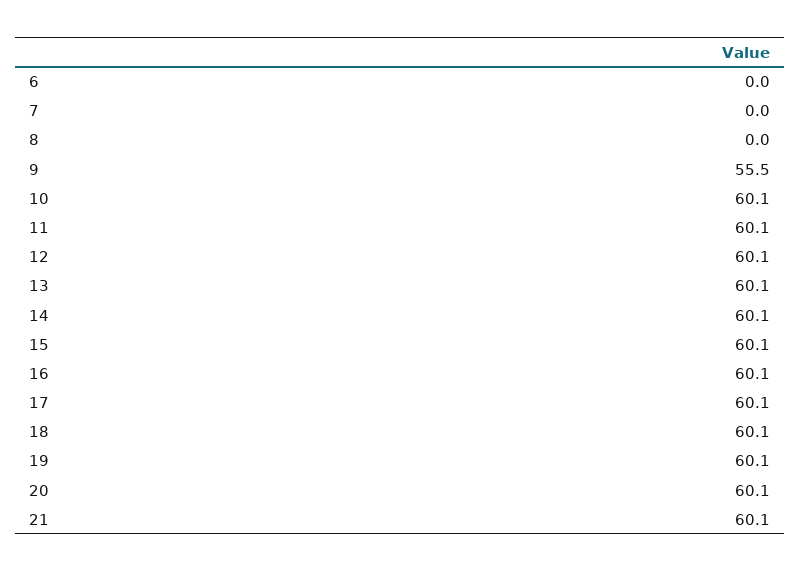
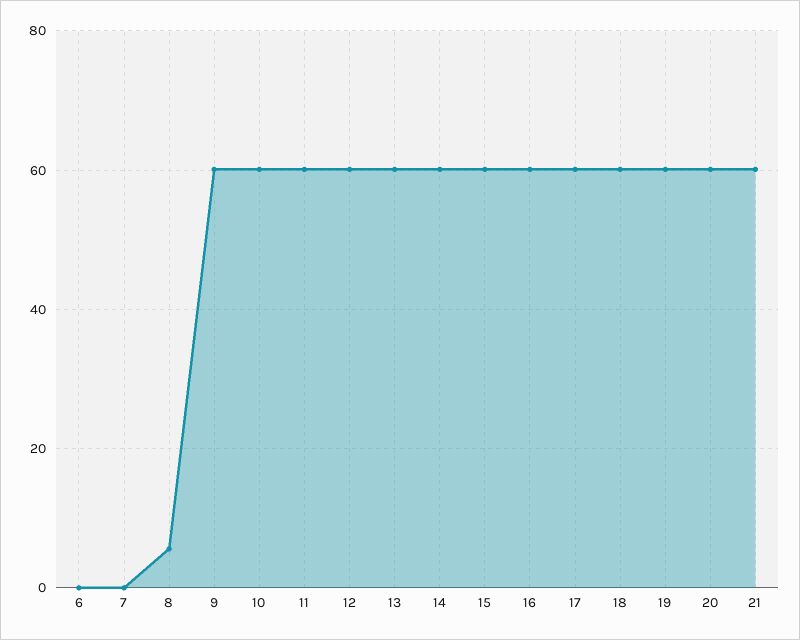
  {
    "6": 0,
    "7": 0,
-   "8": 0,
+   "8": 6,
-   "9": 55.5,
+   "9": 60,
    "10": 60.1,
    "11": 60.1,
    "12": 60.1,
    "13": 60.1,
    "14": 60.1,
    "15": 60.1,
    "16": 60.1,
    "17": 60.1,
    "18": 60.1,
    "19": 60.1,
    "20": 60.1,
    "21": 60.1
  }

